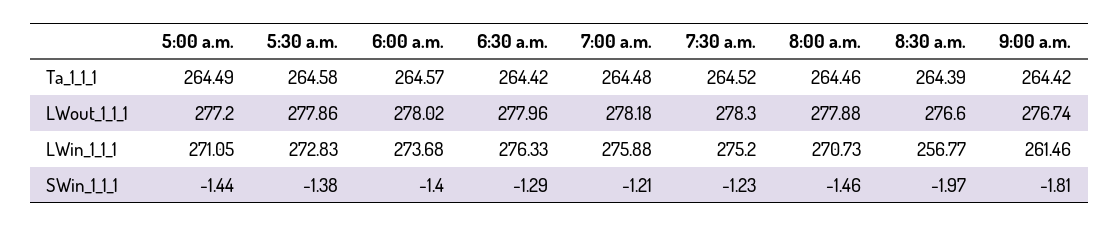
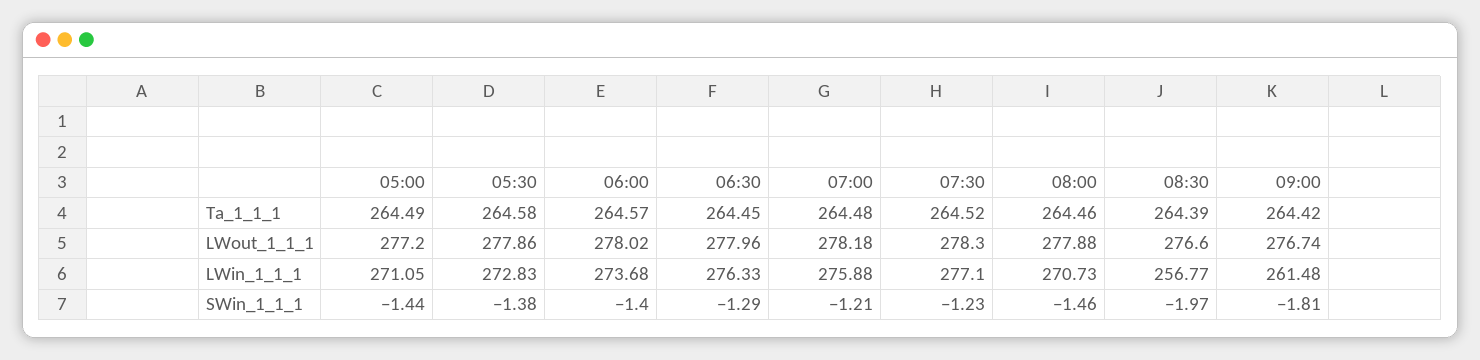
  {
    "5:00 a.m.": {
      "Ta_1_1_1": 264.49,
      "LWout_1_1_1": 277.2,
      "LWin_1_1_1": 271.05,
      "SWin_1_1_1": -1.44
    },
    "5:30 a.m.": {
      "Ta_1_1_1": 264.58,
      "LWout_1_1_1": 277.86,
      "LWin_1_1_1": 272.83,
      "SWin_1_1_1": -1.38
    },
    "6:00 a.m.": {
      "Ta_1_1_1": 264.57,
      "LWout_1_1_1": 278.02,
      "LWin_1_1_1": 273.68,
      "SWin_1_1_1": -1.4
    },
    "6:30 a.m.": {
-     "Ta_1_1_1": 264.42,
+     "Ta_1_1_1": 264.45,
      "LWout_1_1_1": 277.96,
      "LWin_1_1_1": 276.33,
      "SWin_1_1_1": -1.29
    },
    "7:00 a.m.": {
      "Ta_1_1_1": 264.48,
      "LWout_1_1_1": 278.18,
      "LWin_1_1_1": 275.88,
      "SWin_1_1_1": -1.21
    },
    "7:30 a.m.": {
      "Ta_1_1_1": 264.52,
      "LWout_1_1_1": 278.3,
-     "LWin_1_1_1": 275.2,
+     "LWin_1_1_1": 277.1,
      "SWin_1_1_1": -1.23
    },
    "8:00 a.m.": {
      "Ta_1_1_1": 264.46,
      "LWout_1_1_1": 277.88,
      "LWin_1_1_1": 270.73,
      "SWin_1_1_1": -1.46
    },
    "8:30 a.m.": {
      "Ta_1_1_1": 264.39,
      "LWout_1_1_1": 276.6,
      "LWin_1_1_1": 256.77,
      "SWin_1_1_1": -1.97
    },
    "9:00 a.m.": {
      "Ta_1_1_1": 264.42,
      "LWout_1_1_1": 276.74,
-     "LWin_1_1_1": 261.46,
+     "LWin_1_1_1": 261.48,
      "SWin_1_1_1": -1.81
    }
  }

